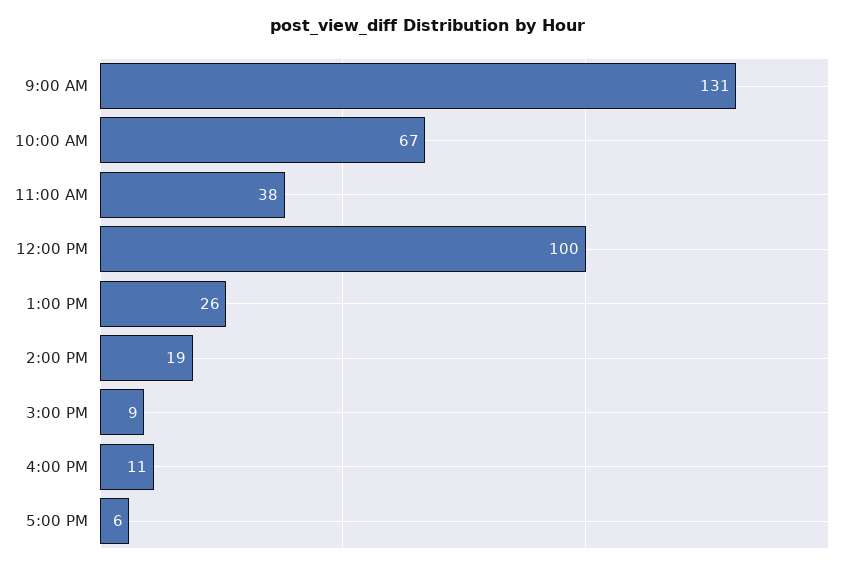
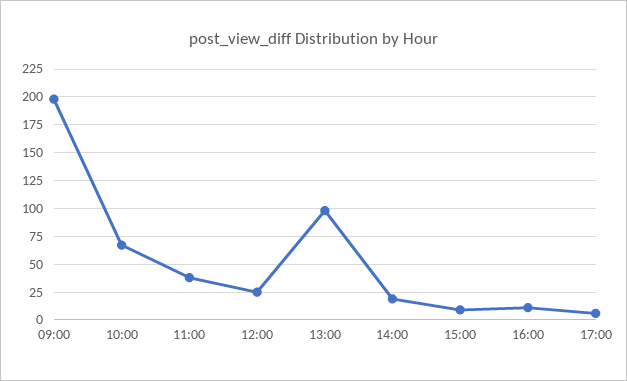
  {
-   "9:00 AM": 131,
+   "9:00 AM": 200,
    "10:00 AM": 67,
    "11:00 AM": 38,
-   "12:00 PM": 100,
+   "12:00 PM": 25,
-   "1:00 PM": 26,
+   "1:00 PM": 100,
    "2:00 PM": 19,
    "3:00 PM": 9,
    "4:00 PM": 11,
    "5:00 PM": 6
  }

